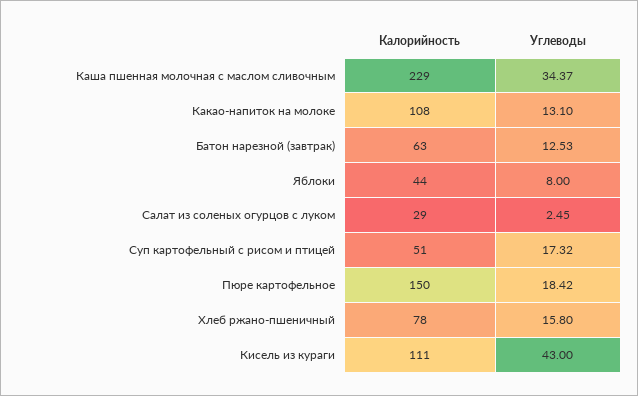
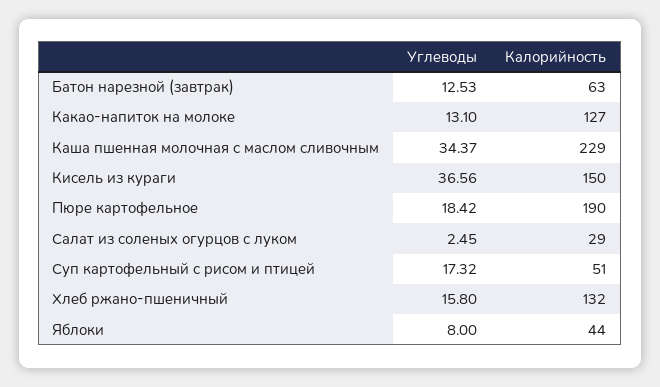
  {
    "Калорийность": {
      "Каша пшенная молочная с маслом сливочным": 229,
-     "Какао-напиток на молоке": 108,
+     "Какао-напиток на молоке": 127,
      "Батон нарезной (завтрак)": 63,
      "Яблоки": 44,
      "Салат из соленых огурцов с луком": 29,
      "Суп картофельный с рисом и птицей": 51,
-     "Пюре картофельное": 150,
+     "Пюре картофельное": 190,
-     "Хлеб ржано-пшеничный": 78,
+     "Хлеб ржано-пшеничный": 132,
-     "Кисель из кураги": 111
+     "Кисель из кураги": 150
    },
    "Углеводы": {
      "Каша пшенная молочная с маслом сливочным": 34.37,
      "Какао-напиток на молоке": 13.1,
      "Батон нарезной (завтрак)": 12.53,
      "Яблоки": 8,
      "Салат из соленых огурцов с луком": 2.45,
      "Суп картофельный с рисом и птицей": 17.32,
      "Пюре картофельное": 18.42,
      "Хлеб ржано-пшеничный": 15.8,
-     "Кисель из кураги": 43
+     "Кисель из кураги": 36.56
    }
  }

